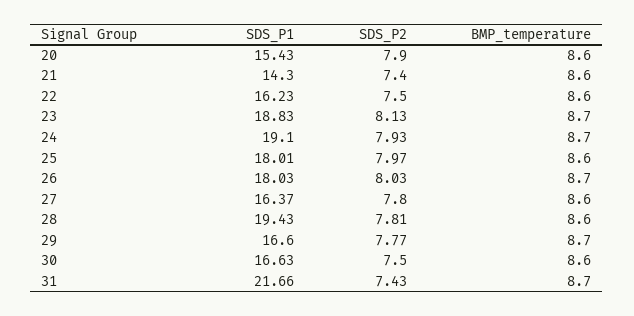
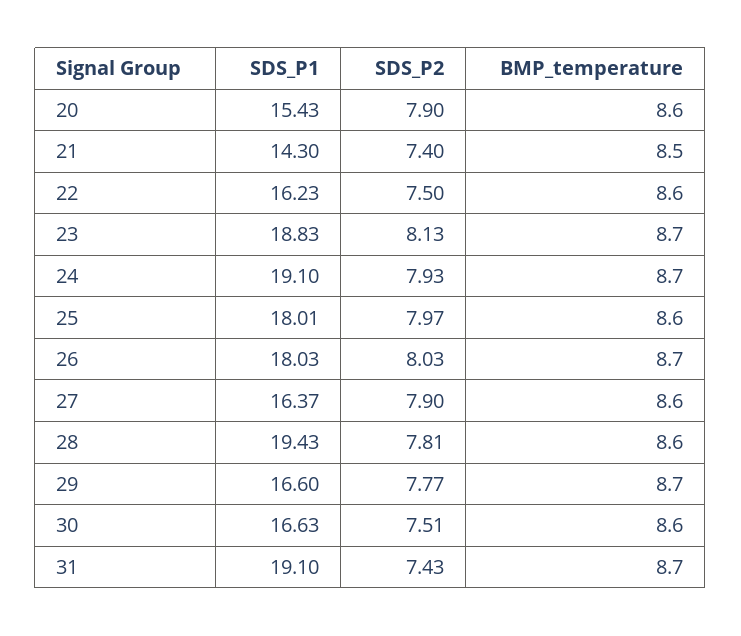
  {
    "SDS_P1": {
      "20": 15.43,
      "21": 14.3,
      "22": 16.23,
      "23": 18.83,
      "24": 19.1,
      "25": 18.01,
      "26": 18.03,
      "27": 16.37,
      "28": 19.43,
      "29": 16.6,
      "30": 16.63,
-     "31": 21.66
+     "31": 19.1
    },
    "SDS_P2": {
      "20": 7.9,
      "21": 7.4,
      "22": 7.5,
      "23": 8.13,
      "24": 7.93,
      "25": 7.97,
      "26": 8.03,
-     "27": 7.8,
+     "27": 7.9,
      "28": 7.81,
      "29": 7.77,
-     "30": 7.5,
+     "30": 7.51,
      "31": 7.43
    },
    "BMP_temperature": {
      "20": 8.6,
-     "21": 8.6,
+     "21": 8.5,
      "22": 8.6,
      "23": 8.7,
      "24": 8.7,
      "25": 8.6,
      "26": 8.7,
      "27": 8.6,
      "28": 8.6,
      "29": 8.7,
      "30": 8.6,
      "31": 8.7
    }
  }

